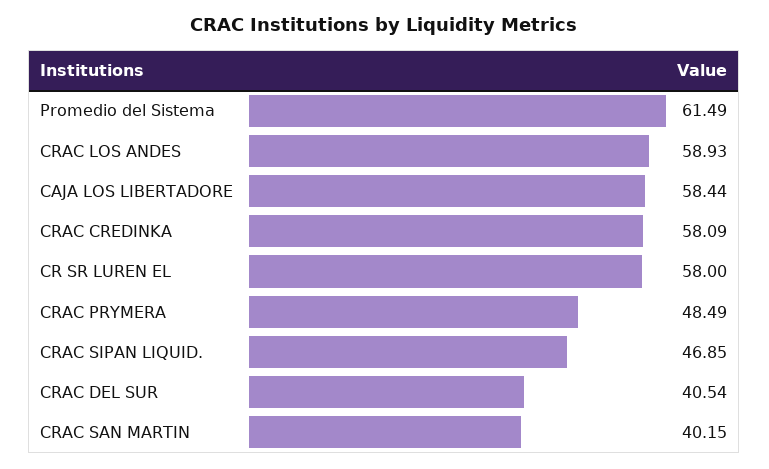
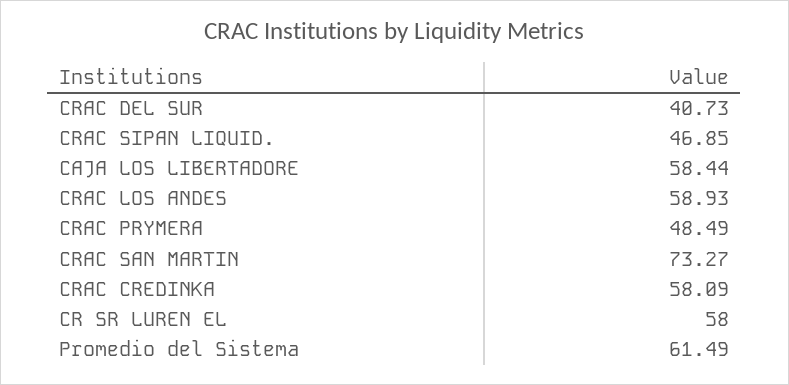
  {
    "Promedio del Sistema": 61.49,
    "CRAC LOS ANDES": 58.93,
    "CAJA LOS LIBERTADORE": 58.44,
    "CRAC CREDINKA": 58.09,
    "CR SR LUREN EL": 58,
    "CRAC PRYMERA": 48.49,
    "CRAC SIPAN LIQUID.": 46.85,
-   "CRAC DEL SUR": 40.54,
+   "CRAC DEL SUR": 40.73,
-   "CRAC SAN MARTIN": 40.15
+   "CRAC SAN MARTIN": 73.27
  }

